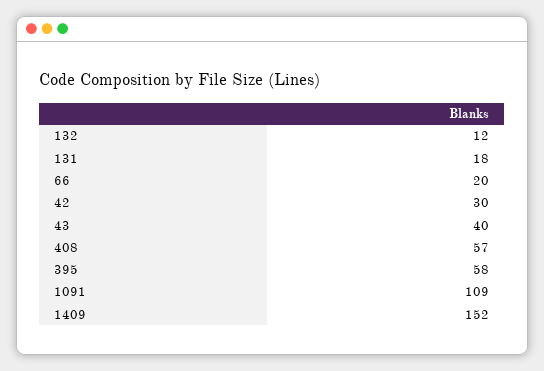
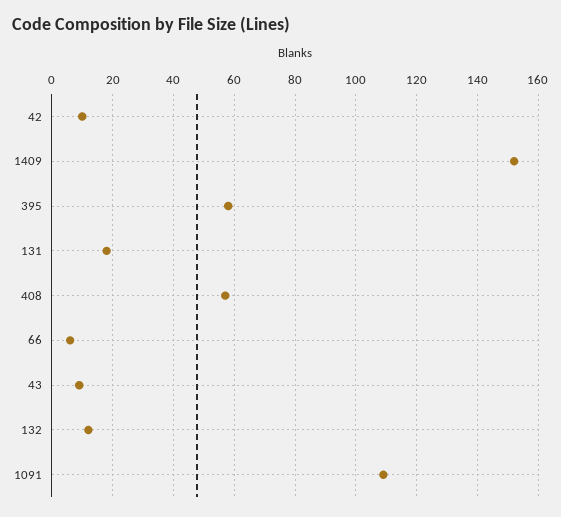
  {
    "132": 12,
    "131": 18,
-   "66": 20,
+   "66": 5,
-   "42": 30,
+   "42": 10,
-   "43": 40,
+   "43": 10,
    "408": 57,
    "395": 58,
    "1091": 109,
    "1409": 152
  }

